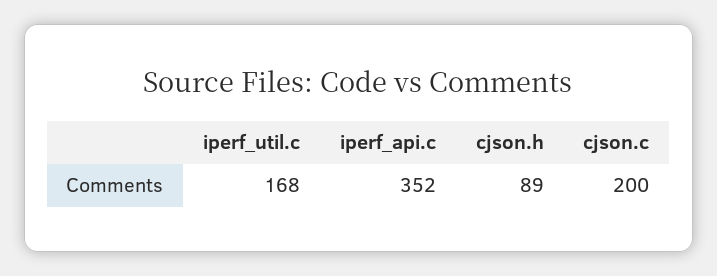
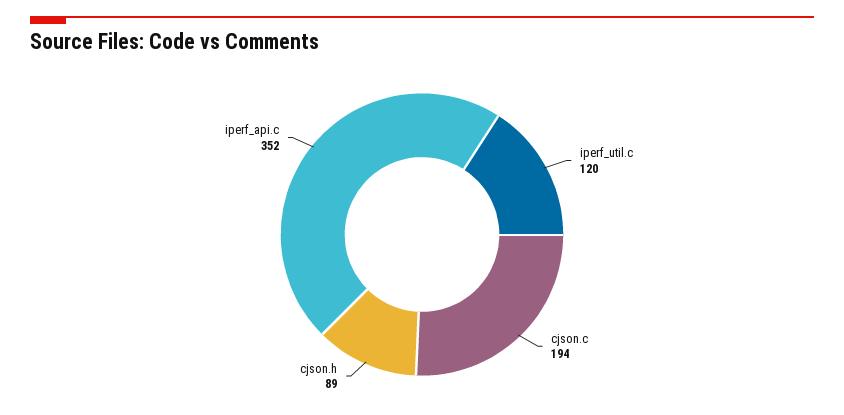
  {
-   "iperf_util.c": 168,
+   "iperf_util.c": 120,
    "iperf_api.c": 352,
    "cjson.h": 89,
-   "cjson.c": 200
+   "cjson.c": 194
  }

